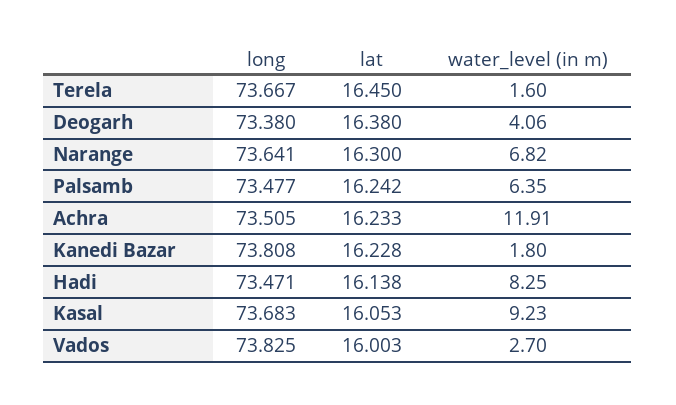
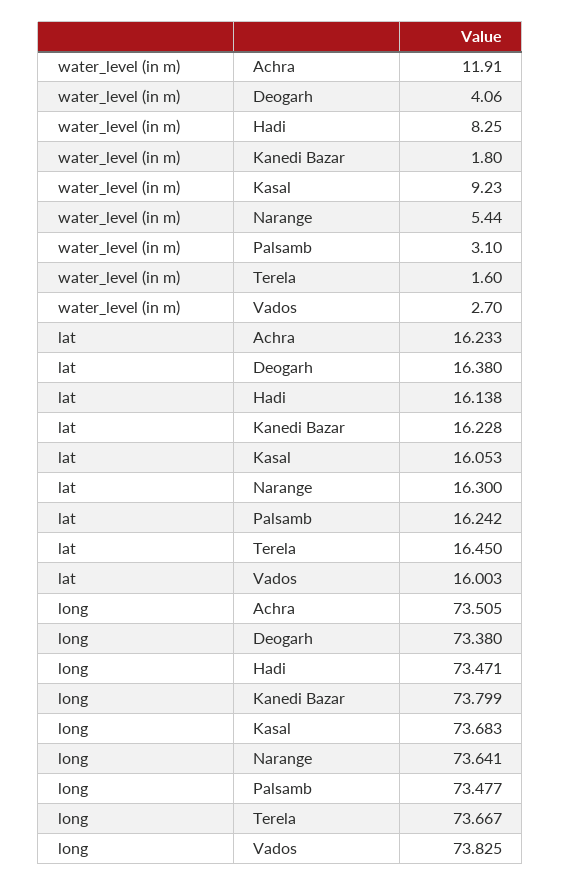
  {
    "long": {
      "Terela": 73.667,
      "Deogarh": 73.38,
      "Narange": 73.641,
      "Palsamb": 73.477,
      "Achra": 73.505,
-     "Kanedi Bazar": 73.808,
+     "Kanedi Bazar": 73.799,
      "Hadi": 73.471,
      "Kasal": 73.683,
      "Vados": 73.825
    },
    "lat": {
      "Terela": 16.45,
      "Deogarh": 16.38,
      "Narange": 16.3,
      "Palsamb": 16.242,
      "Achra": 16.233,
      "Kanedi Bazar": 16.228,
      "Hadi": 16.138,
      "Kasal": 16.053,
      "Vados": 16.003
    },
    "water_level (in m)": {
      "Terela": 1.6,
      "Deogarh": 4.06,
-     "Narange": 6.82,
+     "Narange": 5.44,
-     "Palsamb": 6.35,
+     "Palsamb": 3.1,
      "Achra": 11.91,
      "Kanedi Bazar": 1.8,
      "Hadi": 8.25,
      "Kasal": 9.23,
      "Vados": 2.7
    }
  }

